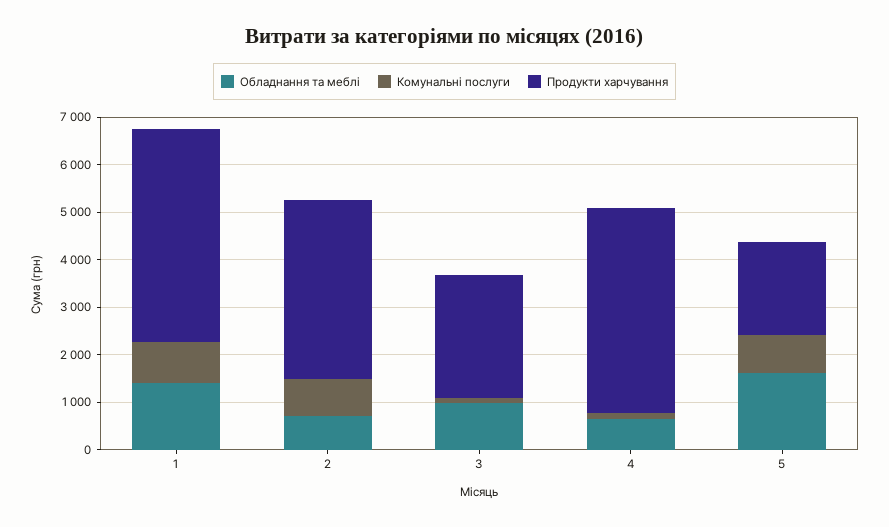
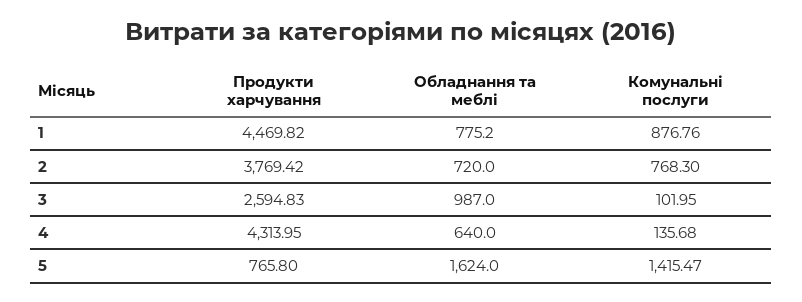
  {
    "Обладнання та меблі": {
-     "1": 1400,
+     "1": 775.2,
      "2": 720,
      "3": 987,
      "4": 640,
      "5": 1624
    },
    "Комунальні послуги": {
      "1": 876.76,
      "2": 768.3,
      "3": 101.95,
      "4": 135.68,
-     "5": 800
+     "5": 1415.47
    },
    "Продукти харчування": {
      "1": 4469.82,
      "2": 3769.42,
      "3": 2594.83,
      "4": 4313.95,
-     "5": 2000
+     "5": 765.8
    }
  }

